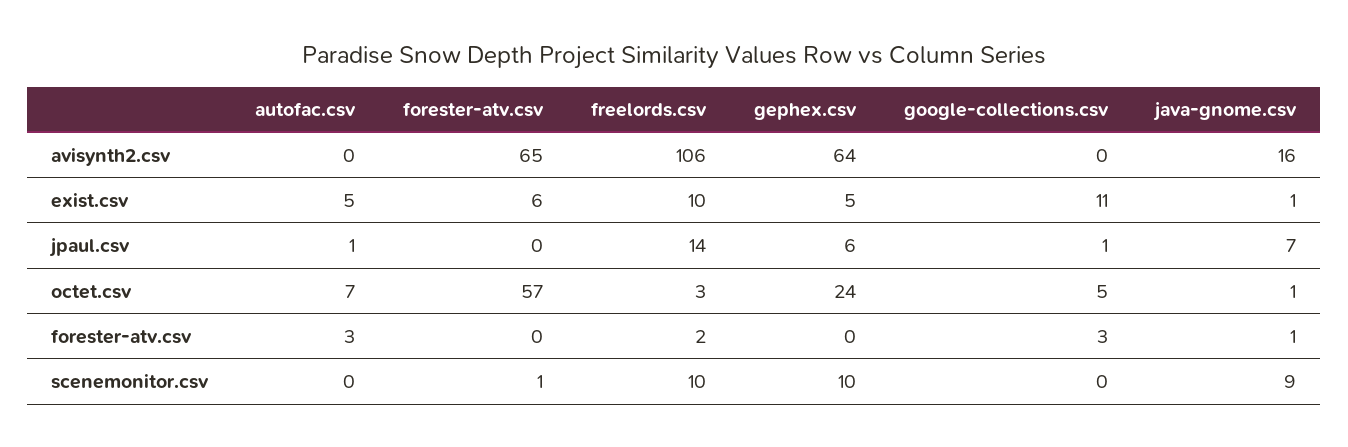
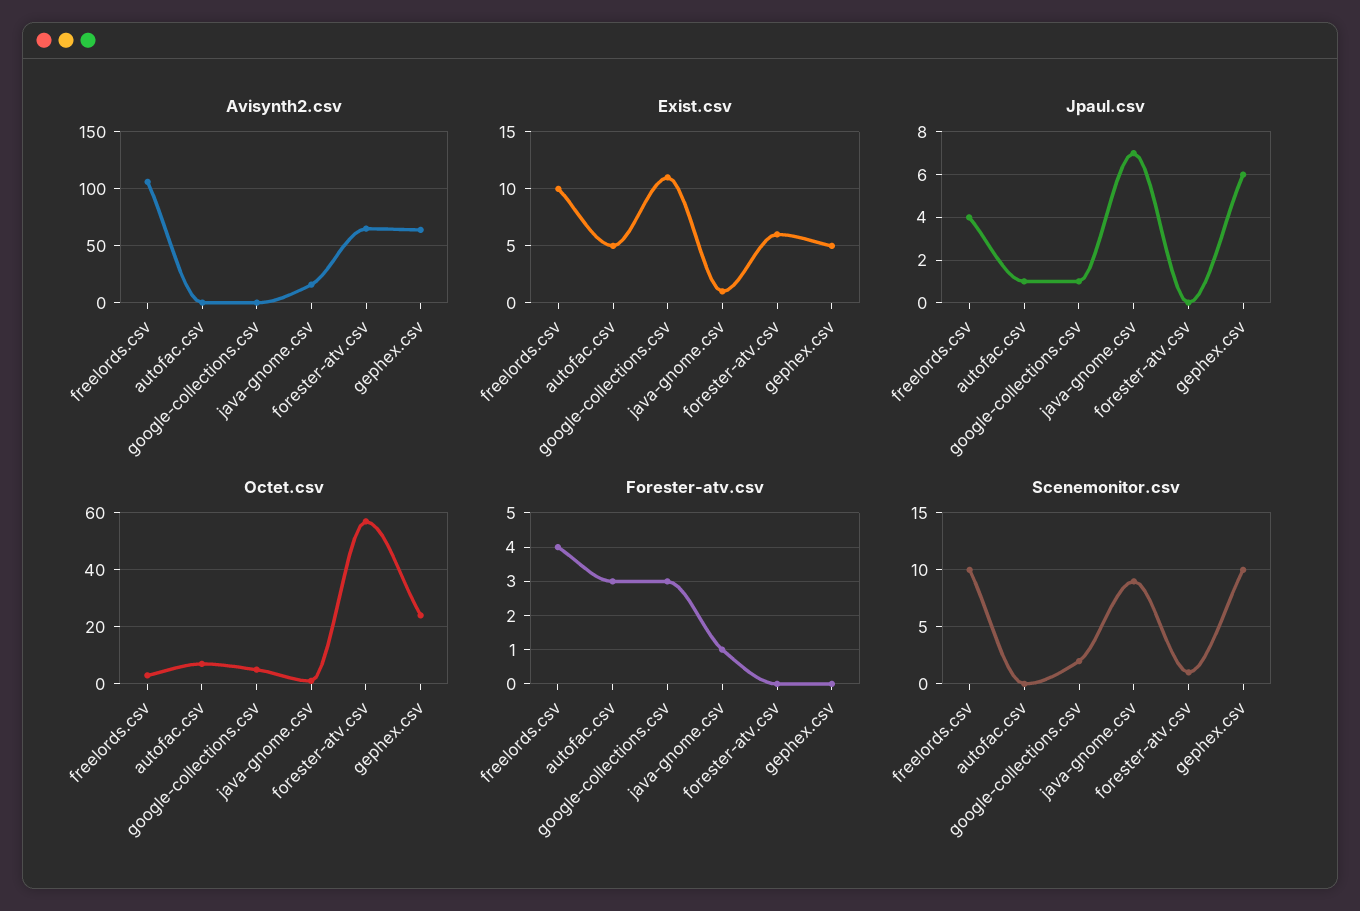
  {
    "avisynth2.csv": {
      "autofac.csv": 0,
      "forester-atv.csv": 65,
      "freelords.csv": 106,
      "gephex.csv": 64,
      "google-collections.csv": 0,
      "java-gnome.csv": 16
    },
    "exist.csv": {
      "autofac.csv": 5,
      "forester-atv.csv": 6,
      "freelords.csv": 10,
      "gephex.csv": 5,
      "google-collections.csv": 11,
      "java-gnome.csv": 1
    },
    "jpaul.csv": {
      "autofac.csv": 1,
      "forester-atv.csv": 0,
-     "freelords.csv": 14,
+     "freelords.csv": 4,
      "gephex.csv": 6,
      "google-collections.csv": 1,
      "java-gnome.csv": 7
    },
    "octet.csv": {
      "autofac.csv": 7,
      "forester-atv.csv": 57,
      "freelords.csv": 3,
      "gephex.csv": 24,
      "google-collections.csv": 5,
      "java-gnome.csv": 1
    },
    "forester-atv.csv": {
      "autofac.csv": 3,
      "forester-atv.csv": 0,
-     "freelords.csv": 2,
+     "freelords.csv": 4,
      "gephex.csv": 0,
      "google-collections.csv": 3,
      "java-gnome.csv": 1
    },
    "scenemonitor.csv": {
      "autofac.csv": 0,
      "forester-atv.csv": 1,
      "freelords.csv": 10,
      "gephex.csv": 10,
-     "google-collections.csv": 0,
+     "google-collections.csv": 2,
      "java-gnome.csv": 9
    }
  }

